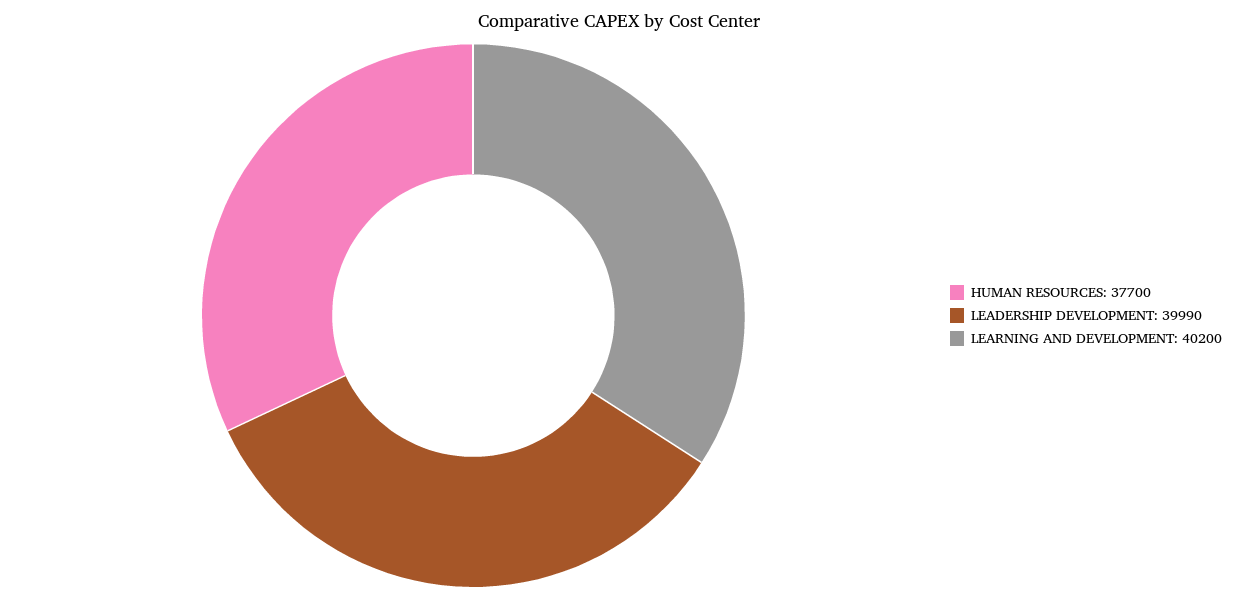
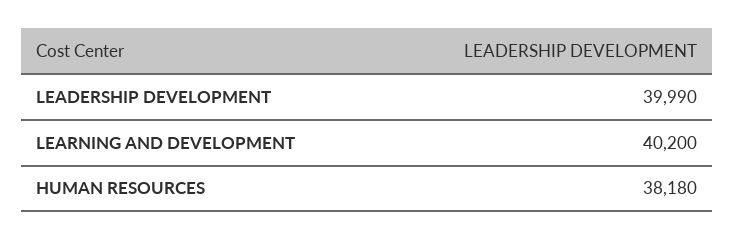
  {
-   "HUMAN RESOURCES": 37700,
+   "HUMAN RESOURCES": 38180,
    "LEADERSHIP DEVELOPMENT": 39990,
    "LEARNING AND DEVELOPMENT": 40200
  }

